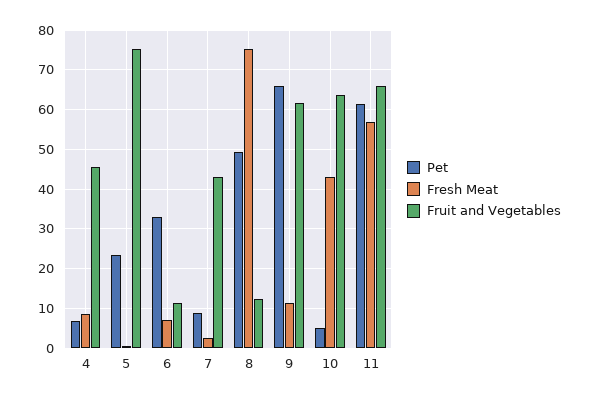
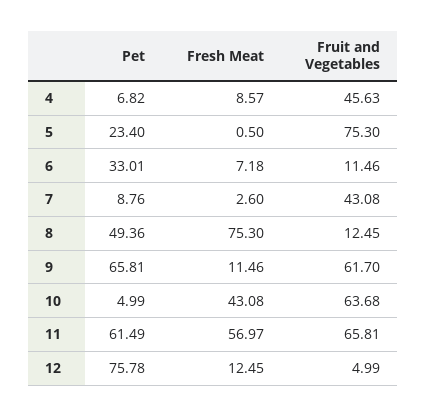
  {
    "Pet": {
      "4": 6.82,
      "5": 23.4,
      "6": 33.01,
      "7": 8.76,
      "8": 49.36,
      "9": 65.81,
      "10": 4.99,
-     "11": 61.49
+     "11": 61.49,
+     "12": 75.78
    },
    "Fresh Meat": {
      "4": 8.57,
      "5": 0.5,
      "6": 7.18,
      "7": 2.6,
      "8": 75.3,
      "9": 11.46,
      "10": 43.08,
-     "11": 56.97
+     "11": 56.97,
+     "12": 12.45
    },
    "Fruit and Vegetables": {
      "4": 45.63,
      "5": 75.3,
      "6": 11.46,
      "7": 43.08,
      "8": 12.45,
      "9": 61.7,
      "10": 63.68,
-     "11": 65.81
+     "11": 65.81,
+     "12": 4.99
    }
  }

